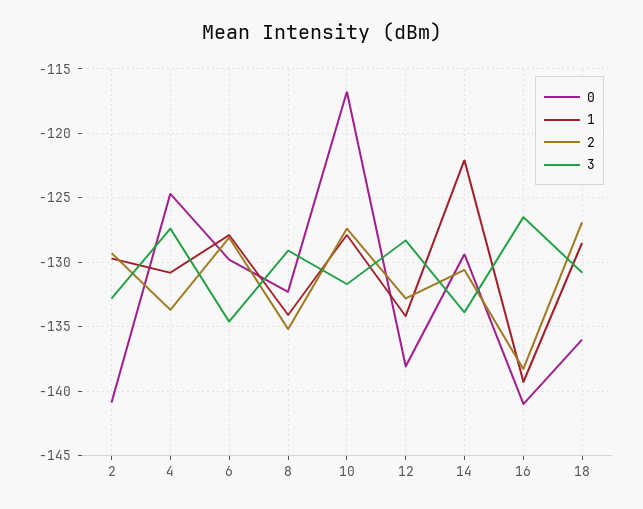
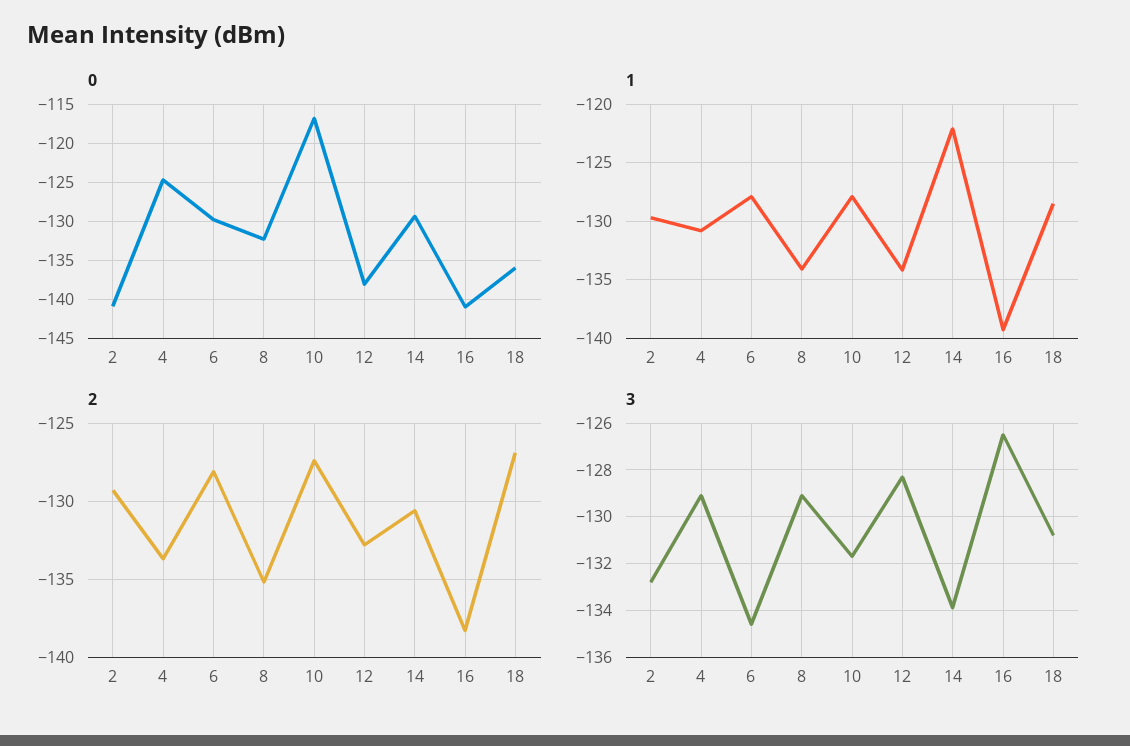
  {
    "0": {
      "2": -141,
      "4": -124.5,
      "6": -130,
      "8": -132.5,
      "10": -117,
      "12": -138,
      "14": -129.5,
      "16": -141,
      "18": -136
    },
    "1": {
      "2": -129.5,
      "4": -131,
      "6": -128,
      "8": -134,
      "10": -128,
      "12": -134,
      "14": -122,
      "16": -139.5,
      "18": -128.5
    },
    "2": {
      "2": -129.5,
      "4": -133.5,
      "6": -128,
      "8": -135,
      "10": -127.5,
      "12": -133,
      "14": -130.5,
      "16": -138.5,
      "18": -127
    },
    "3": {
      "2": -133,
-     "4": -127.5,
+     "4": -129,
      "6": -134.5,
      "8": -129,
      "10": -131.5,
      "12": -128.5,
      "14": -134,
      "16": -126.5,
      "18": -131
    }
  }

